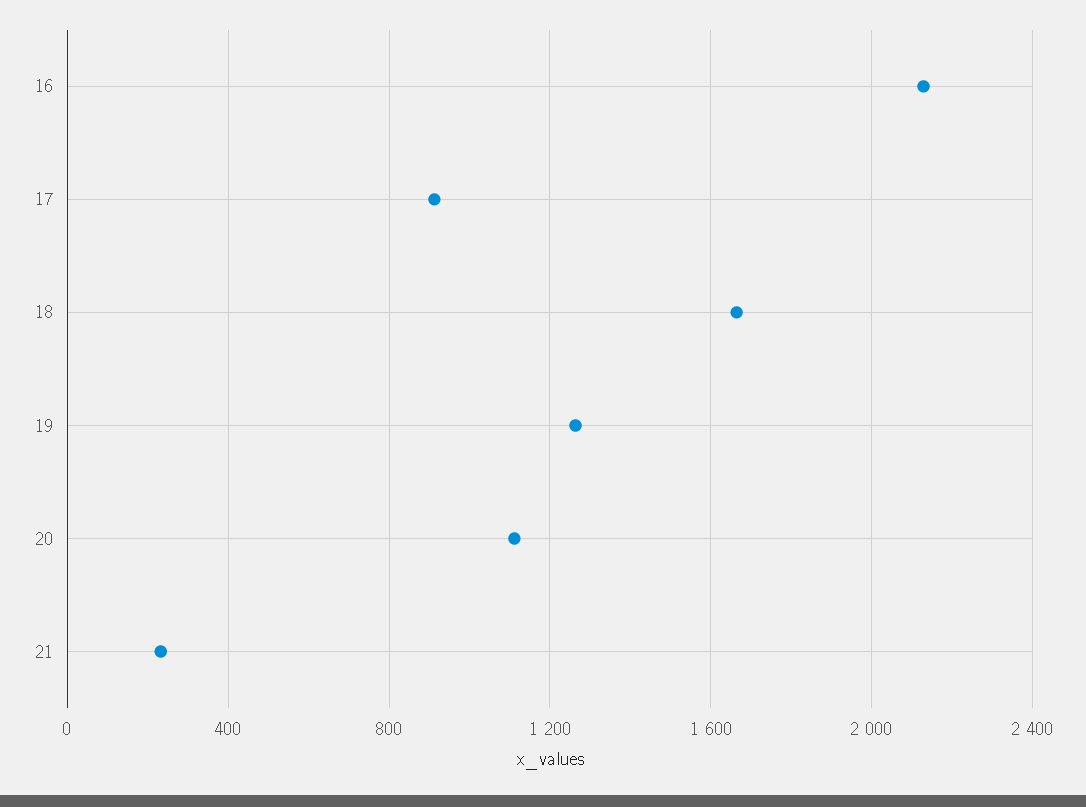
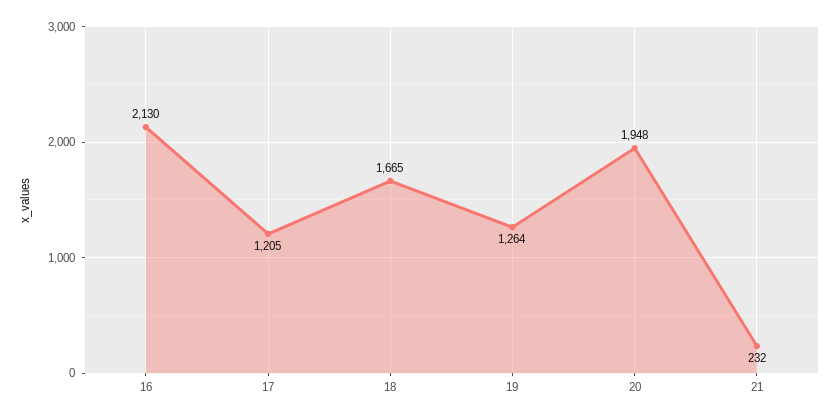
  {
    "16": 2130,
-   "17": 900,
+   "17": 1205,
    "18": 1665,
    "19": 1264,
-   "20": 1100,
+   "20": 1948,
    "21": 232
  }

